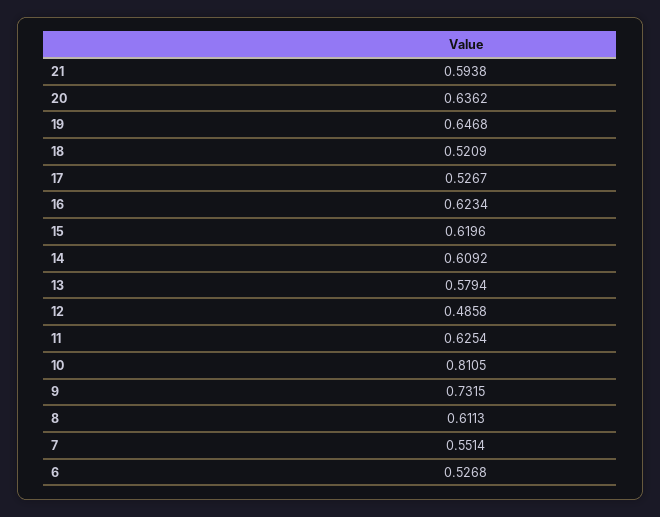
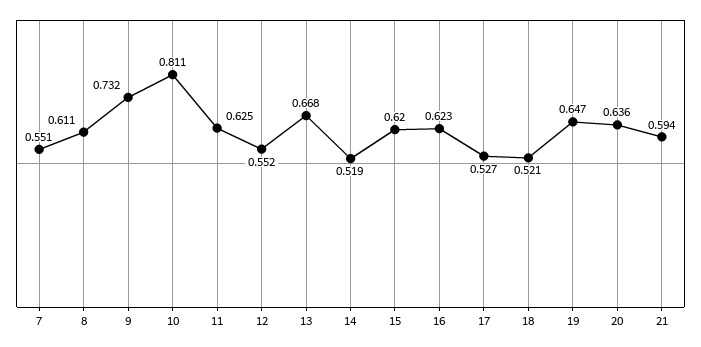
  {
    "21": 0.5938,
    "20": 0.6362,
    "19": 0.6468,
    "18": 0.5209,
    "17": 0.5267,
    "16": 0.6234,
    "15": 0.6196,
-   "14": 0.6092,
+   "14": 0.519,
-   "13": 0.5794,
+   "13": 0.668,
-   "12": 0.4858,
+   "12": 0.552,
    "11": 0.6254,
    "10": 0.8105,
    "9": 0.7315,
    "8": 0.6113,
-   "7": 0.5514,
+   "7": 0.5514
-   "6": 0.5268
  }

